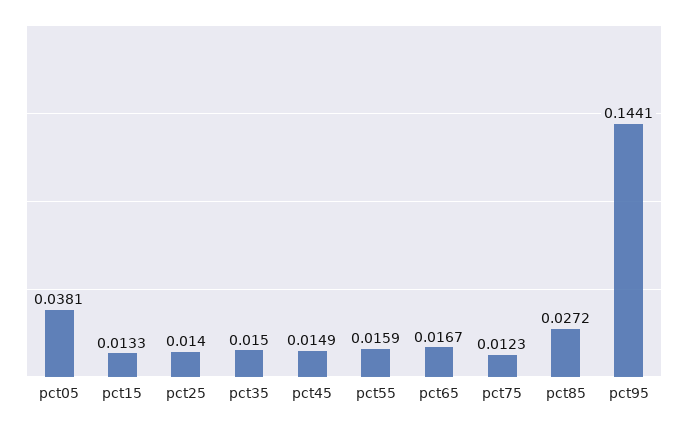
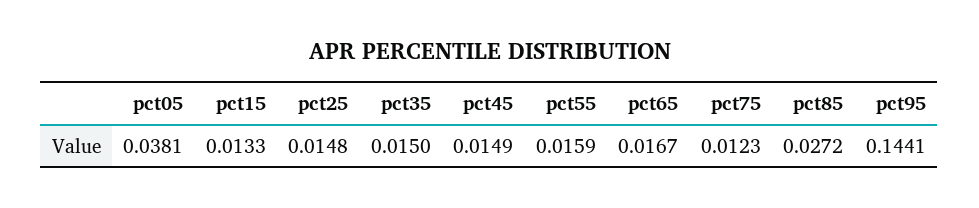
  {
    "pct05": 0.0381,
    "pct15": 0.0133,
-   "pct25": 0.014,
+   "pct25": 0.0148,
    "pct35": 0.015,
    "pct45": 0.0149,
    "pct55": 0.0159,
    "pct65": 0.0167,
    "pct75": 0.0123,
    "pct85": 0.0272,
    "pct95": 0.1441
  }

